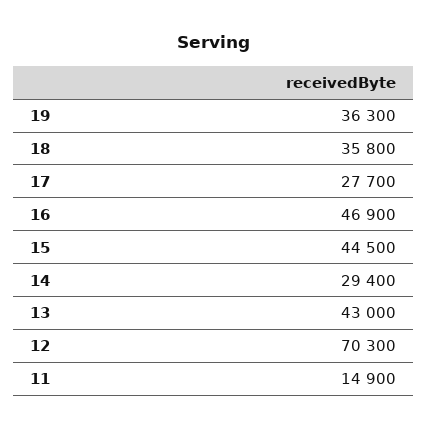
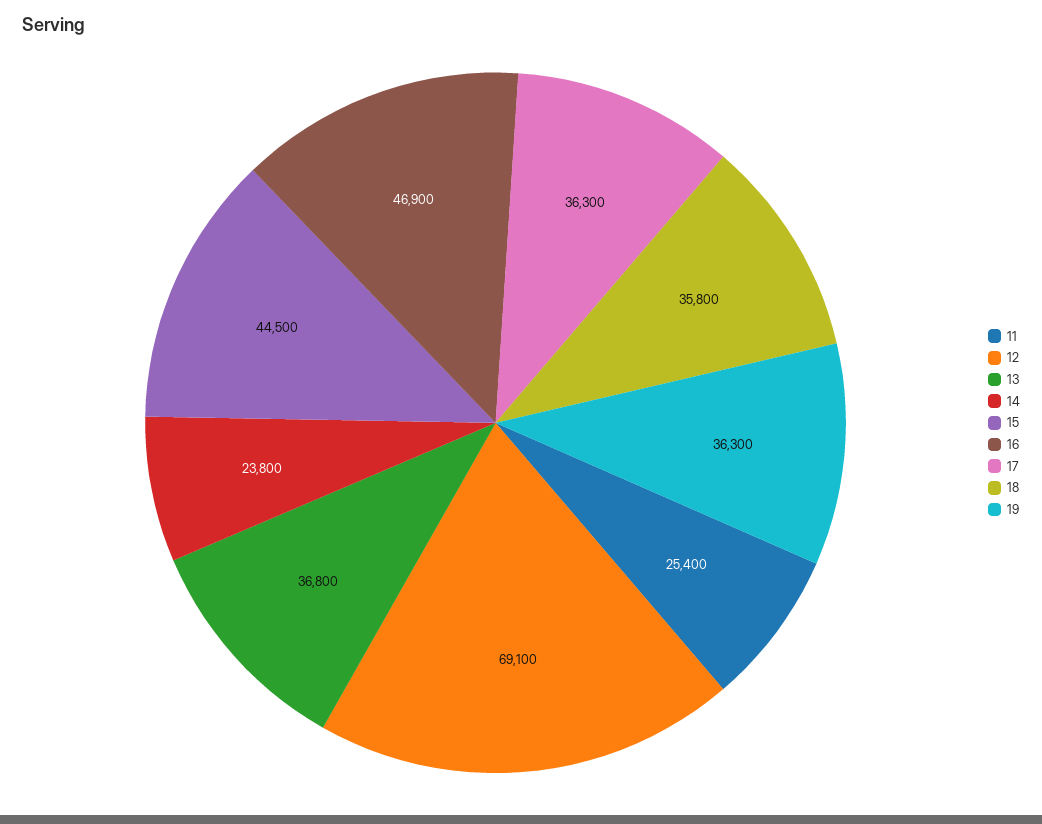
  {
    "19": 36300,
    "18": 35800,
-   "17": 27700,
+   "17": 36300,
    "16": 46900,
    "15": 44500,
-   "14": 29400,
+   "14": 23800,
-   "13": 43000,
+   "13": 36800,
-   "12": 70300,
+   "12": 69100,
-   "11": 14900
+   "11": 25400
  }

